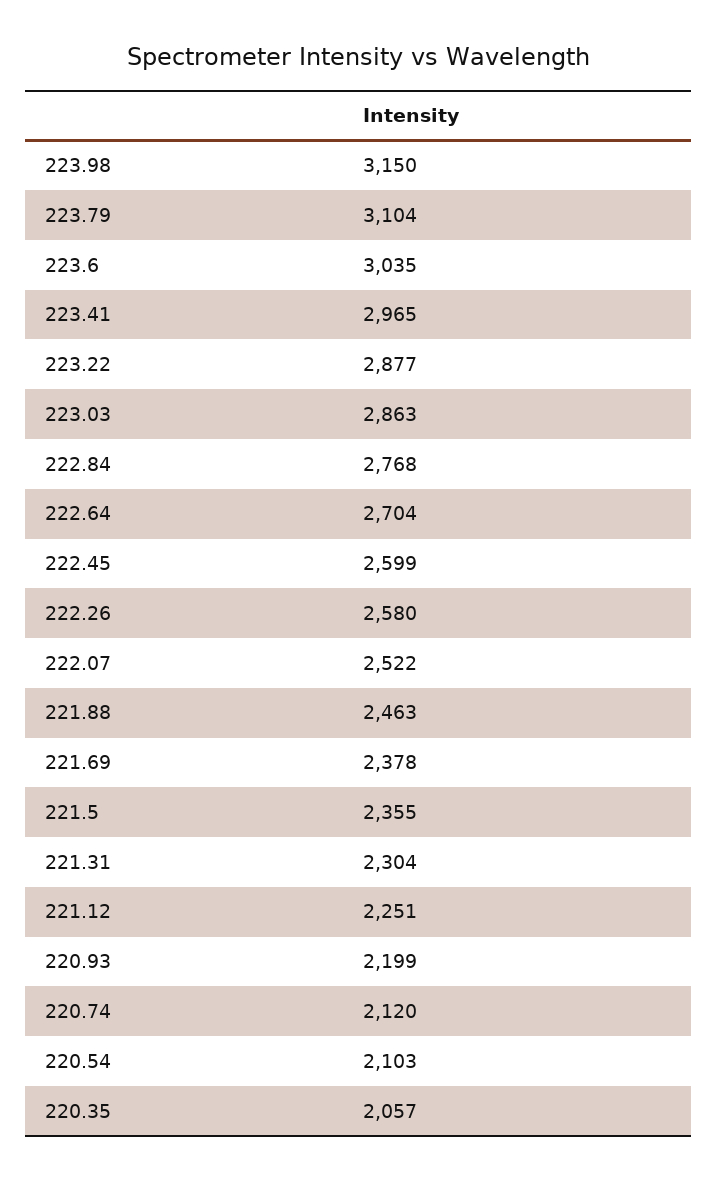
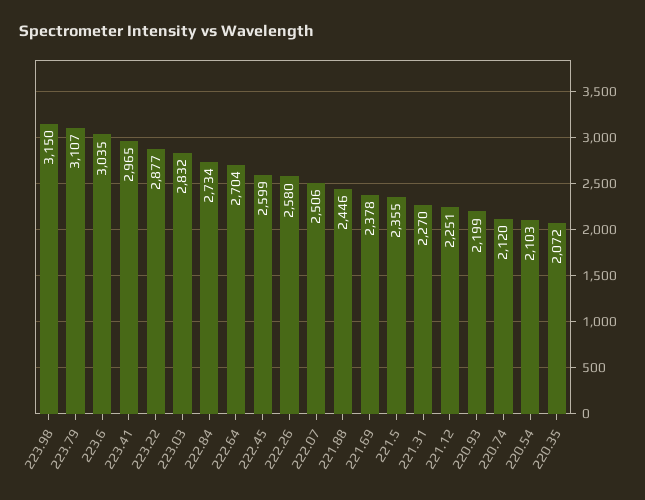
  {
    "223.98": 3150,
-   "223.79": 3104,
+   "223.79": 3107,
    "223.6": 3035,
    "223.41": 2965,
    "223.22": 2877,
-   "223.03": 2863,
+   "223.03": 2832,
-   "222.84": 2768,
+   "222.84": 2734,
    "222.64": 2704,
    "222.45": 2599,
    "222.26": 2580,
-   "222.07": 2522,
+   "222.07": 2506,
-   "221.88": 2463,
+   "221.88": 2446,
    "221.69": 2378,
    "221.5": 2355,
-   "221.31": 2304,
+   "221.31": 2270,
    "221.12": 2251,
    "220.93": 2199,
    "220.74": 2120,
    "220.54": 2103,
-   "220.35": 2057
+   "220.35": 2072
  }

